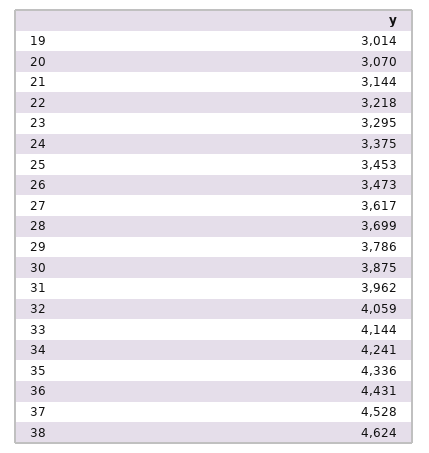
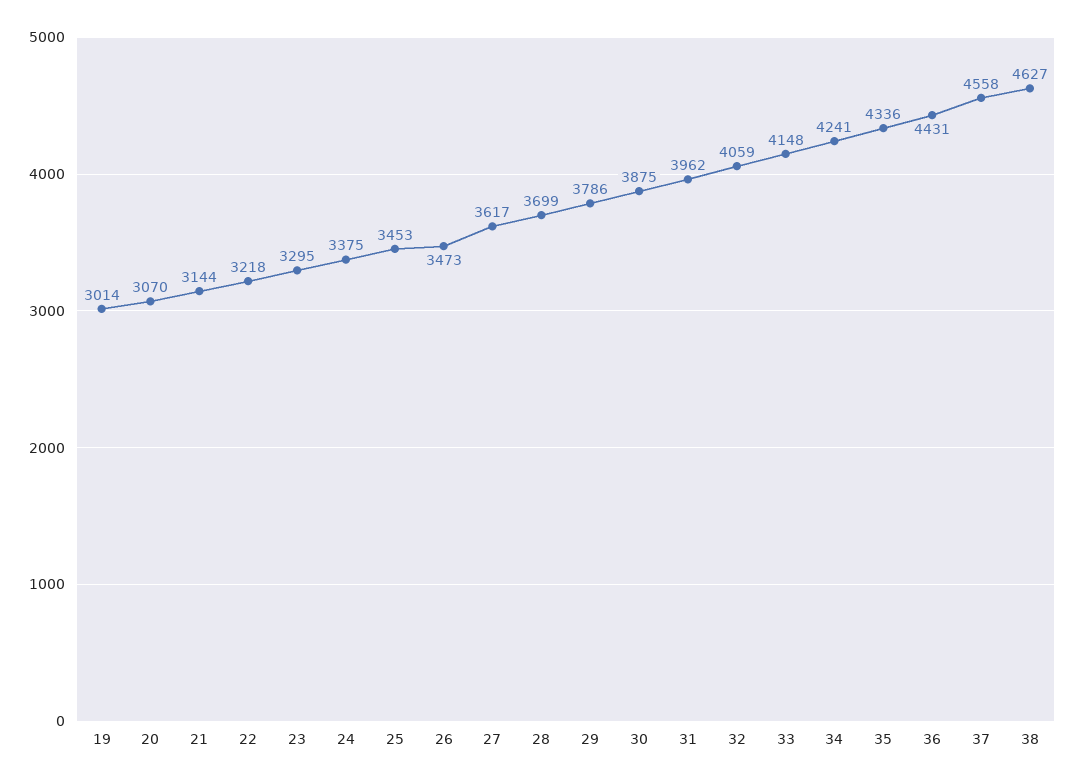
  {
    "19": 3014,
    "20": 3070,
    "21": 3144,
    "22": 3218,
    "23": 3295,
    "24": 3375,
    "25": 3453,
    "26": 3473,
    "27": 3617,
    "28": 3699,
    "29": 3786,
    "30": 3875,
    "31": 3962,
    "32": 4059,
-   "33": 4144,
+   "33": 4148,
    "34": 4241,
    "35": 4336,
    "36": 4431,
-   "37": 4528,
+   "37": 4558,
-   "38": 4624
+   "38": 4627
  }

